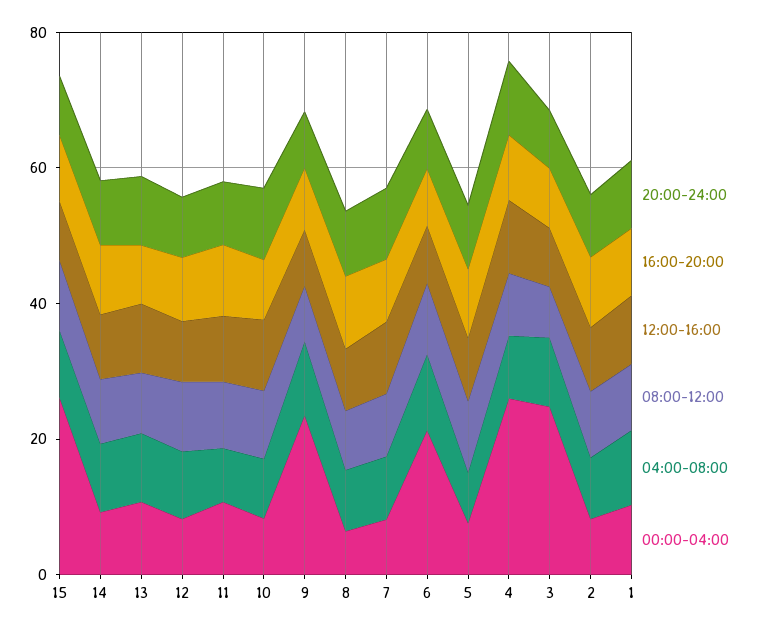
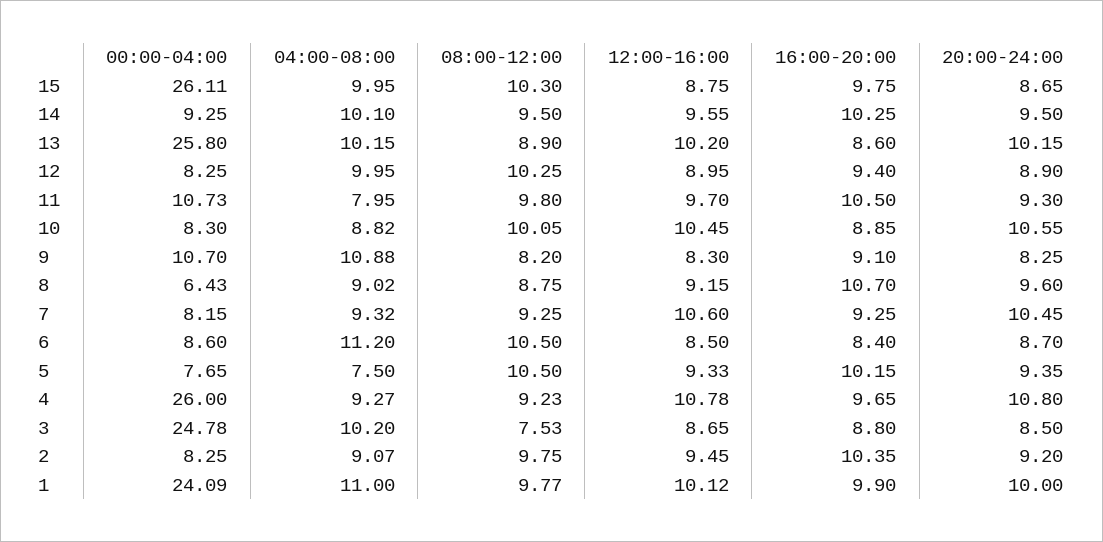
  {
    "20:00-24:00": {
      "15": 8.65,
      "14": 9.5,
      "13": 10.15,
      "12": 8.9,
      "11": 9.3,
      "10": 10.55,
      "9": 8.25,
      "8": 9.6,
      "7": 10.45,
      "6": 8.7,
      "5": 9.35,
      "4": 10.8,
      "3": 8.5,
      "2": 9.2,
      "1": 10
    },
    "16:00-20:00": {
      "15": 9.75,
      "14": 10.25,
      "13": 8.6,
      "12": 9.4,
      "11": 10.5,
      "10": 8.85,
      "9": 9.1,
      "8": 10.7,
      "7": 9.25,
      "6": 8.4,
      "5": 10.15,
      "4": 9.65,
      "3": 8.8,
      "2": 10.35,
      "1": 9.9
    },
    "12:00-16:00": {
      "15": 8.75,
      "14": 9.55,
      "13": 10.2,
      "12": 8.95,
      "11": 9.7,
      "10": 10.45,
      "9": 8.3,
      "8": 9.15,
      "7": 10.6,
      "6": 8.5,
      "5": 9.33,
      "4": 10.78,
      "3": 8.65,
      "2": 9.45,
      "1": 10.12
    },
    "08:00-12:00": {
      "15": 10.3,
      "14": 9.5,
      "13": 8.9,
      "12": 10.25,
      "11": 9.8,
      "10": 10.05,
      "9": 8.2,
      "8": 8.75,
      "7": 9.25,
      "6": 10.5,
      "5": 10.5,
      "4": 9.23,
      "3": 7.53,
      "2": 9.75,
      "1": 9.77
    },
    "04:00-08:00": {
      "15": 9.95,
      "14": 10.1,
      "13": 10.15,
      "12": 9.95,
      "11": 7.95,
      "10": 8.82,
      "9": 10.88,
      "8": 9.02,
      "7": 9.32,
      "6": 11.2,
      "5": 7.5,
      "4": 9.27,
      "3": 10.2,
      "2": 9.07,
      "1": 11
    },
    "00:00-04:00": {
      "15": 26.11,
      "14": 9.25,
-     "13": 10,
+     "13": 25.8,
      "12": 8.25,
      "11": 10.73,
      "10": 8.3,
-     "9": 25,
+     "9": 10.7,
      "8": 6.43,
      "7": 8.15,
-     "6": 20,
+     "6": 8.6,
      "5": 7.65,
      "4": 26,
      "3": 24.78,
      "2": 8.25,
-     "1": 10
+     "1": 24.09
    }
  }

